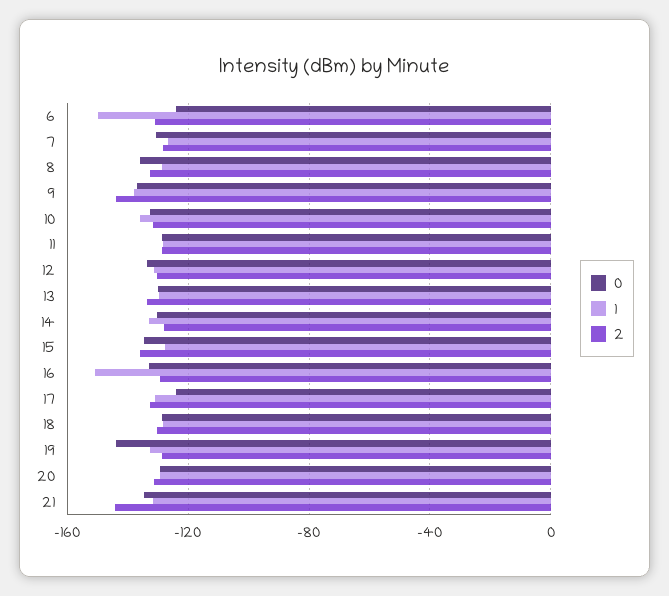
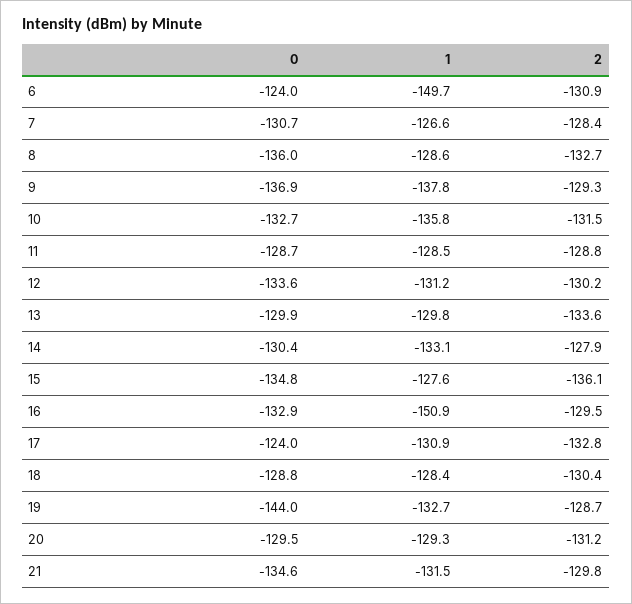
  {
    "0": {
      "6": -124,
      "7": -130.7,
      "8": -136,
      "9": -136.9,
      "10": -132.7,
      "11": -128.7,
      "12": -133.6,
      "13": -129.9,
      "14": -130.4,
      "15": -134.8,
      "16": -132.9,
      "17": -124,
      "18": -128.8,
      "19": -144,
      "20": -129.5,
      "21": -134.6
    },
    "1": {
      "6": -149.7,
      "7": -126.6,
      "8": -128.6,
      "9": -137.8,
      "10": -135.8,
      "11": -128.5,
      "12": -131.2,
      "13": -129.8,
      "14": -133.1,
      "15": -127.6,
      "16": -150.9,
      "17": -130.9,
      "18": -128.4,
      "19": -132.7,
      "20": -129.3,
      "21": -131.5
    },
    "2": {
      "6": -130.9,
      "7": -128.4,
      "8": -132.7,
-     "9": -145,
+     "9": -129.3,
      "10": -131.5,
      "11": -128.8,
      "12": -130.2,
      "13": -133.6,
      "14": -127.9,
      "15": -136.1,
      "16": -129.5,
      "17": -132.8,
      "18": -130.4,
      "19": -128.7,
      "20": -131.2,
-     "21": -145
+     "21": -129.8
    }
  }

